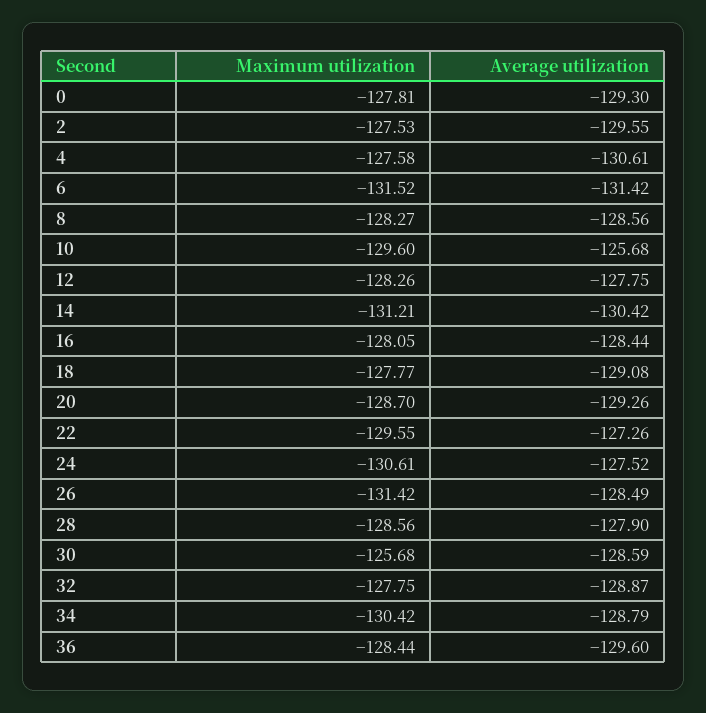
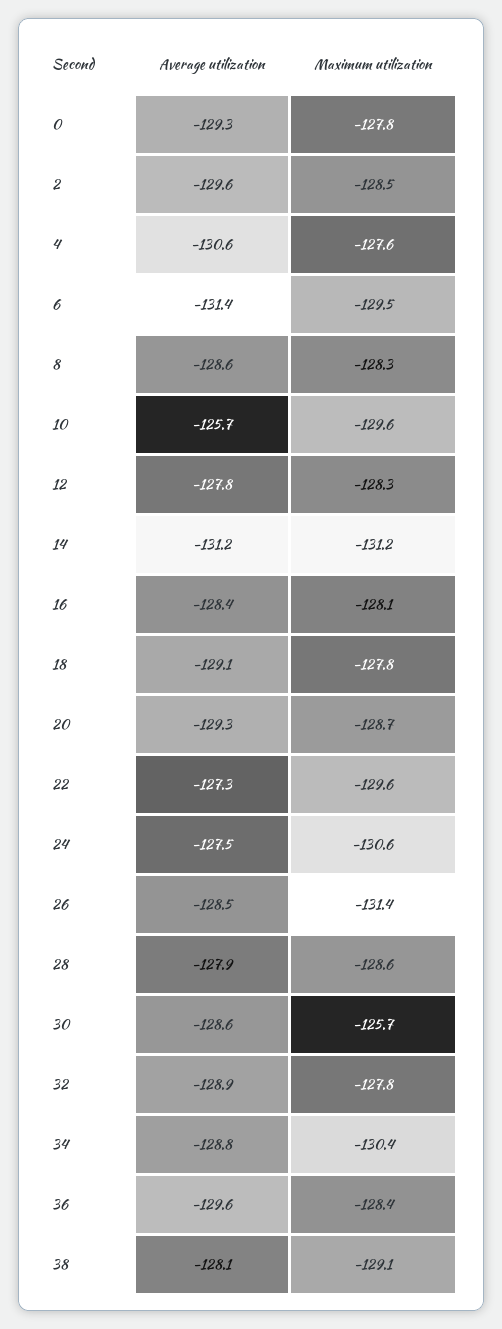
  {
    "Maximum utilization": {
      "0": -127.81,
-     "2": -127.53,
+     "2": -128.5,
      "4": -127.58,
-     "6": -131.52,
+     "6": -129.5,
      "8": -128.27,
      "10": -129.6,
      "12": -128.26,
      "14": -131.21,
      "16": -128.05,
      "18": -127.77,
      "20": -128.7,
      "22": -129.55,
      "24": -130.61,
      "26": -131.42,
      "28": -128.56,
      "30": -125.68,
      "32": -127.75,
      "34": -130.42,
-     "36": -128.44
+     "36": -128.44,
+     "38": -129.1
    },
    "Average utilization": {
      "0": -129.3,
      "2": -129.55,
      "4": -130.61,
      "6": -131.42,
      "8": -128.56,
      "10": -125.68,
      "12": -127.75,
-     "14": -130.42,
+     "14": -131.2,
      "16": -128.44,
      "18": -129.08,
      "20": -129.26,
      "22": -127.26,
      "24": -127.52,
      "26": -128.49,
      "28": -127.9,
      "30": -128.59,
      "32": -128.87,
      "34": -128.79,
-     "36": -129.6
+     "36": -129.6,
+     "38": -128.1
    }
  }

